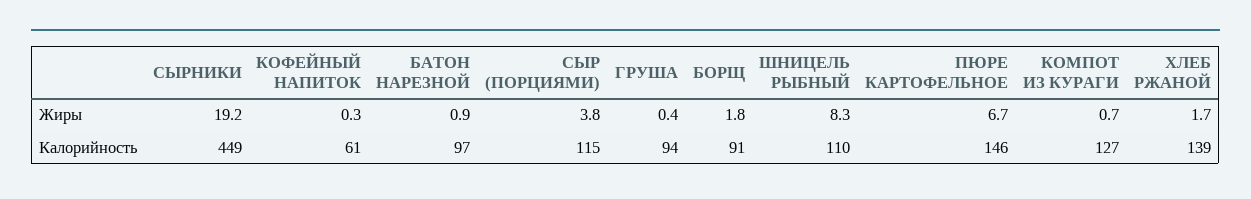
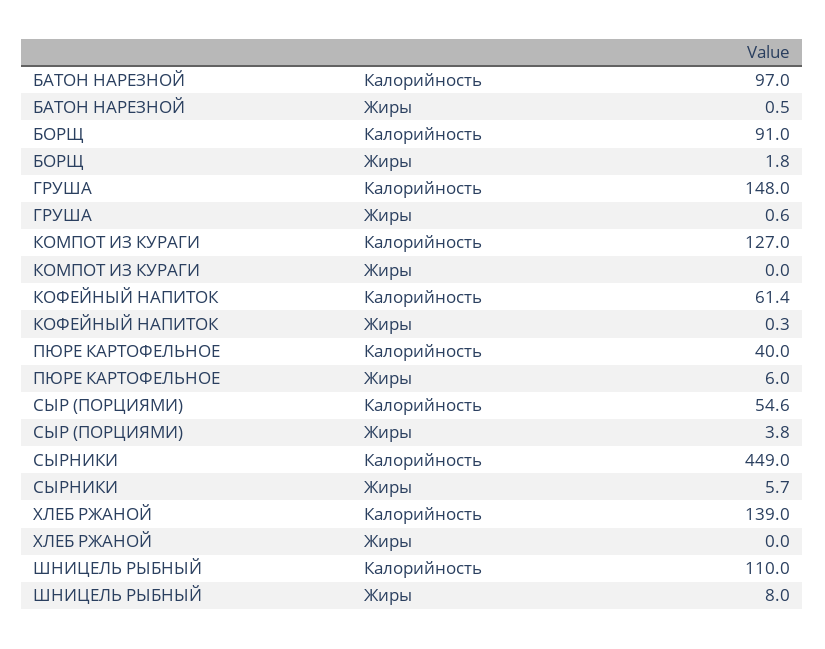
  {
    "СЫРНИКИ": {
-     "Жиры": 19.2,
+     "Жиры": 5.7,
      "Калорийность": 449
    },
    "КОФЕЙНЫЙ НАПИТОК": {
      "Жиры": 0.3,
      "Калорийность": 61.4
    },
    "БАТОН НАРЕЗНОЙ": {
-     "Жиры": 0.9,
+     "Жиры": 0.5,
      "Калорийность": 97
    },
    "СЫР (ПОРЦИЯМИ)": {
      "Жиры": 3.8,
-     "Калорийность": 115
+     "Калорийность": 54.6
    },
    "ГРУША": {
-     "Жиры": 0.4,
+     "Жиры": 0.6,
-     "Калорийность": 94
+     "Калорийность": 148
    },
    "БОРЩ": {
      "Жиры": 1.8,
      "Калорийность": 91
    },
    "ШНИЦЕЛЬ РЫБНЫЙ": {
-     "Жиры": 8.3,
+     "Жиры": 8,
      "Калорийность": 110
    },
    "ПЮРЕ КАРТОФЕЛЬНОЕ": {
-     "Жиры": 6.7,
+     "Жиры": 6,
-     "Калорийность": 146
+     "Калорийность": 40
    },
    "КОМПОТ ИЗ КУРАГИ": {
-     "Жиры": 0.7,
+     "Жиры": 0,
      "Калорийность": 127
    },
    "ХЛЕБ РЖАНОЙ": {
-     "Жиры": 1.7,
+     "Жиры": 0,
      "Калорийность": 139
    }
  }

